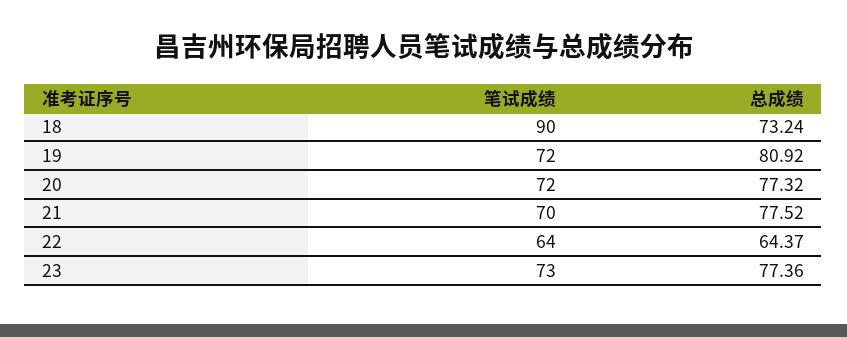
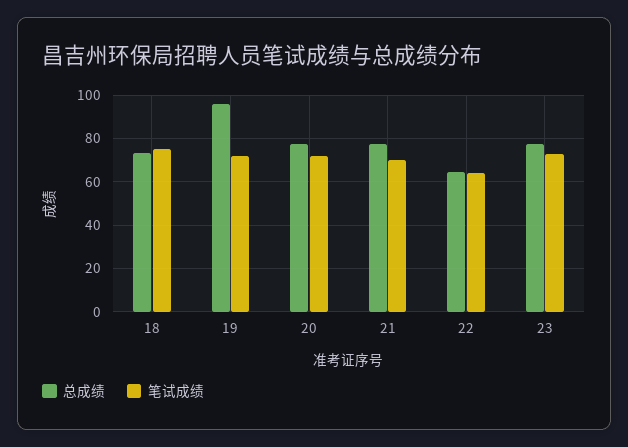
  {
    "笔试成绩": {
-     "18": 90,
+     "18": 75,
      "19": 72,
      "20": 72,
      "21": 70,
      "22": 64,
      "23": 73
    },
    "总成绩": {
      "18": 73.24,
-     "19": 80.92,
+     "19": 95,
      "20": 77.32,
      "21": 77.52,
      "22": 64.37,
      "23": 77.36
    }
  }

